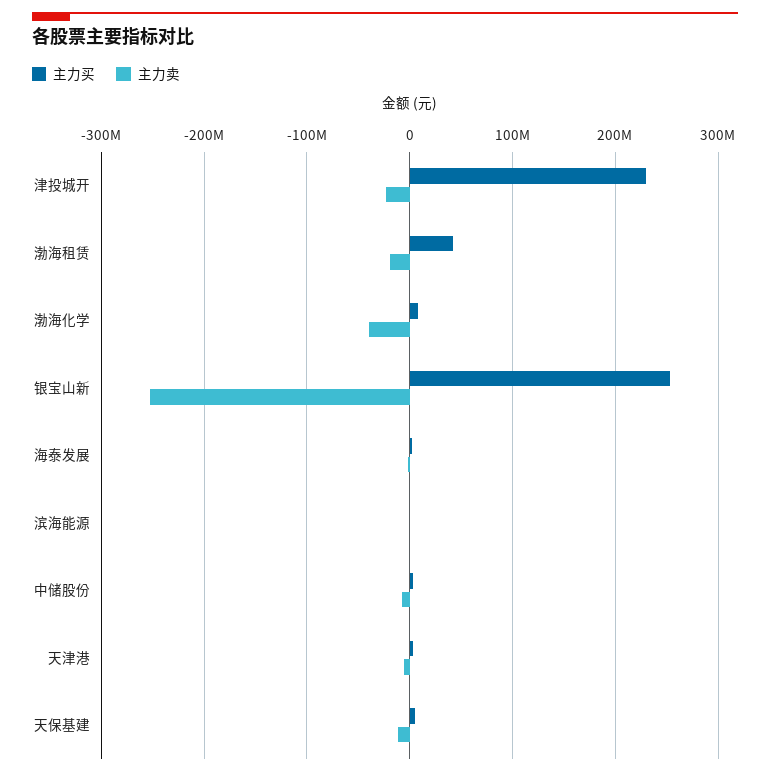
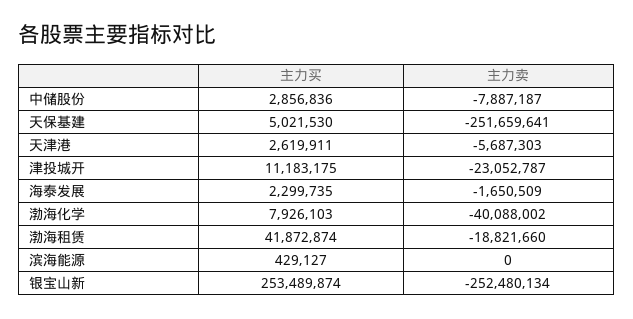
  {
    "主力买": {
-     "津投城开": 230000000,
+     "津投城开": 11183175,
      "渤海租赁": 41872874,
      "渤海化学": 7926103,
      "银宝山新": 253489874,
      "海泰发展": 2299735,
      "滨海能源": 429127,
      "中储股份": 2856836,
      "天津港": 2619911,
      "天保基建": 5021530
    },
    "主力卖": {
      "津投城开": -23052787,
      "渤海租赁": -18821660,
      "渤海化学": -40088002,
      "银宝山新": -252480134,
      "海泰发展": -1650509,
      "滨海能源": 0,
      "中储股份": -7887187,
      "天津港": -5687303,
-     "天保基建": -10000000
+     "天保基建": -251659641
    }
  }

